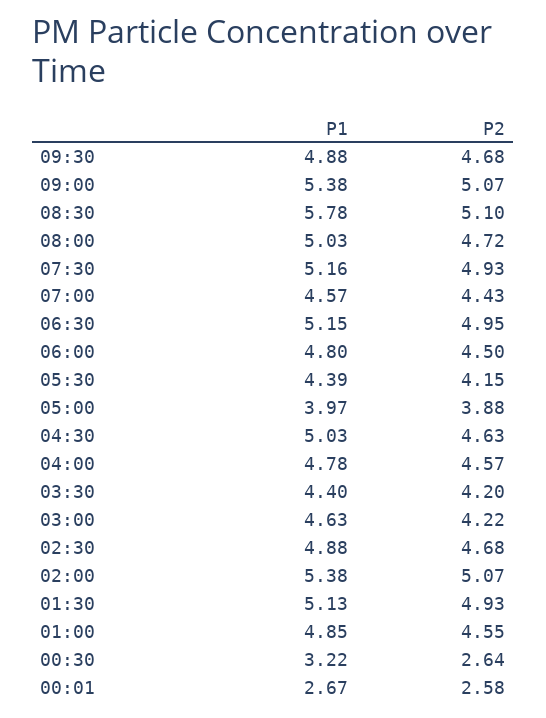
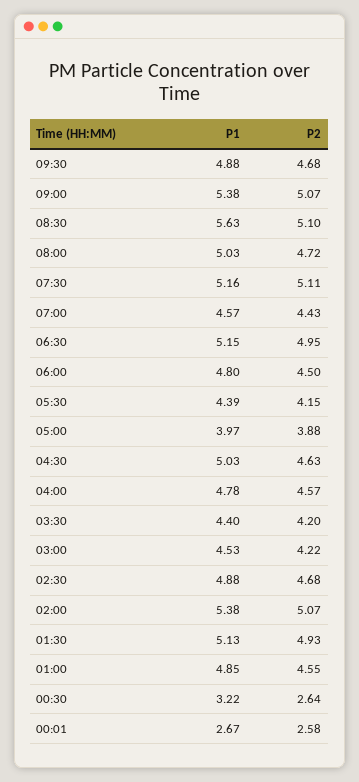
  {
    "P1": {
      "09:30": 4.88,
      "09:00": 5.38,
-     "08:30": 5.78,
+     "08:30": 5.63,
      "08:00": 5.03,
      "07:30": 5.16,
      "07:00": 4.57,
      "06:30": 5.15,
      "06:00": 4.8,
      "05:30": 4.39,
      "05:00": 3.97,
      "04:30": 5.03,
      "04:00": 4.78,
      "03:30": 4.4,
-     "03:00": 4.63,
+     "03:00": 4.53,
      "02:30": 4.88,
      "02:00": 5.38,
      "01:30": 5.13,
      "01:00": 4.85,
      "00:30": 3.22,
      "00:01": 2.67
    },
    "P2": {
      "09:30": 4.68,
      "09:00": 5.07,
      "08:30": 5.1,
      "08:00": 4.72,
-     "07:30": 4.93,
+     "07:30": 5.11,
      "07:00": 4.43,
      "06:30": 4.95,
      "06:00": 4.5,
      "05:30": 4.15,
      "05:00": 3.88,
      "04:30": 4.63,
      "04:00": 4.57,
      "03:30": 4.2,
      "03:00": 4.22,
      "02:30": 4.68,
      "02:00": 5.07,
      "01:30": 4.93,
      "01:00": 4.55,
      "00:30": 2.64,
      "00:01": 2.58
    }
  }

